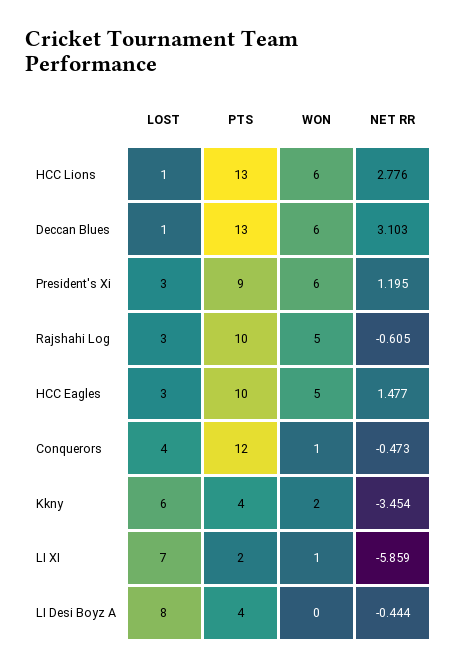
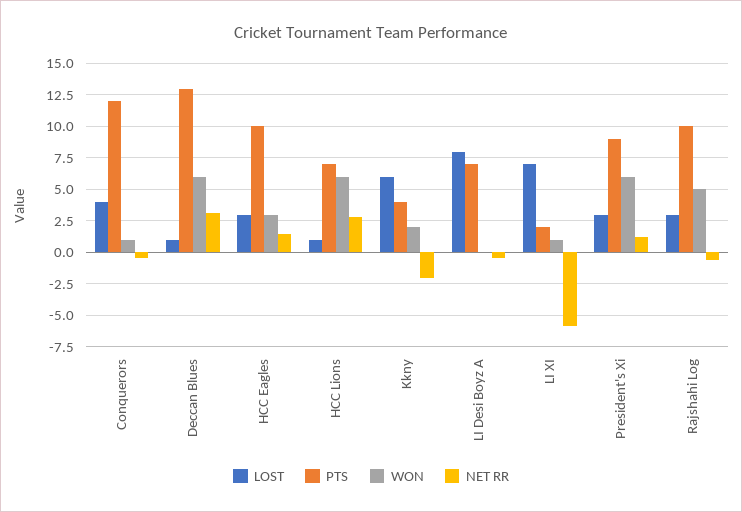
  {
    "LOST": {
      "HCC Lions": 1,
      "Deccan Blues": 1,
      "President's Xi": 3,
      "Rajshahi Log": 3,
      "HCC Eagles": 3,
      "Conquerors": 4,
      "Kkny": 6,
      "LI XI": 7,
      "LI Desi Boyz A": 8
    },
    "PTS": {
-     "HCC Lions": 13,
+     "HCC Lions": 7,
      "Deccan Blues": 13,
      "President's Xi": 9,
      "Rajshahi Log": 10,
      "HCC Eagles": 10,
      "Conquerors": 12,
      "Kkny": 4,
      "LI XI": 2,
-     "LI Desi Boyz A": 4
+     "LI Desi Boyz A": 7
    },
    "WON": {
      "HCC Lions": 6,
      "Deccan Blues": 6,
      "President's Xi": 6,
      "Rajshahi Log": 5,
-     "HCC Eagles": 5,
+     "HCC Eagles": 3,
      "Conquerors": 1,
      "Kkny": 2,
      "LI XI": 1,
      "LI Desi Boyz A": 0
    },
    "NET RR": {
      "HCC Lions": 2.776,
      "Deccan Blues": 3.103,
      "President's Xi": 1.195,
      "Rajshahi Log": -0.605,
      "HCC Eagles": 1.477,
      "Conquerors": -0.473,
-     "Kkny": -3.454,
+     "Kkny": -2,
      "LI XI": -5.859,
      "LI Desi Boyz A": -0.444
    }
  }

